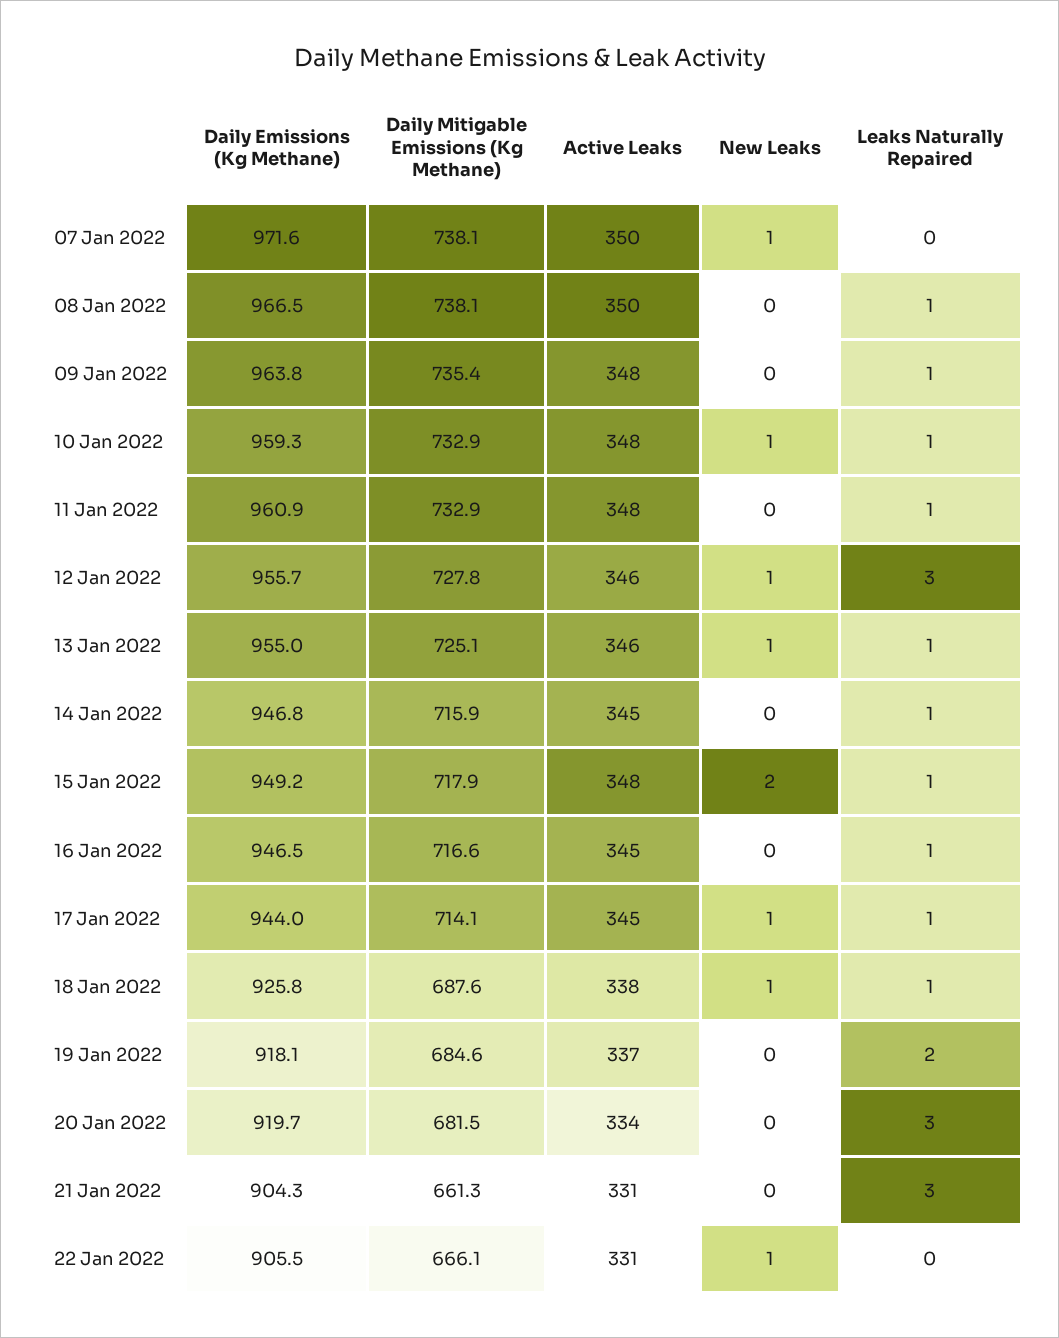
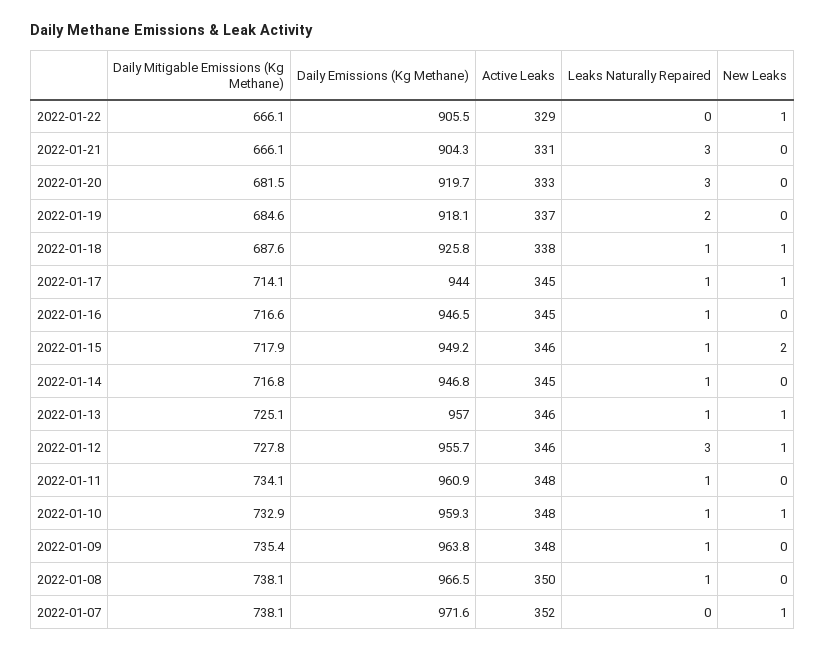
  {
    "Daily Emissions (Kg Methane)": {
      "07 Jan 2022": 971.6,
      "08 Jan 2022": 966.5,
      "09 Jan 2022": 963.8,
      "10 Jan 2022": 959.3,
      "11 Jan 2022": 960.9,
      "12 Jan 2022": 955.7,
-     "13 Jan 2022": 955,
+     "13 Jan 2022": 957,
      "14 Jan 2022": 946.8,
      "15 Jan 2022": 949.2,
      "16 Jan 2022": 946.5,
      "17 Jan 2022": 944,
      "18 Jan 2022": 925.8,
      "19 Jan 2022": 918.1,
      "20 Jan 2022": 919.7,
      "21 Jan 2022": 904.3,
      "22 Jan 2022": 905.5
    },
    "Daily Mitigable Emissions (Kg Methane)": {
      "07 Jan 2022": 738.1,
      "08 Jan 2022": 738.1,
      "09 Jan 2022": 735.4,
      "10 Jan 2022": 732.9,
-     "11 Jan 2022": 732.9,
+     "11 Jan 2022": 734.1,
      "12 Jan 2022": 727.8,
      "13 Jan 2022": 725.1,
-     "14 Jan 2022": 715.9,
+     "14 Jan 2022": 716.8,
      "15 Jan 2022": 717.9,
      "16 Jan 2022": 716.6,
      "17 Jan 2022": 714.1,
      "18 Jan 2022": 687.6,
      "19 Jan 2022": 684.6,
      "20 Jan 2022": 681.5,
-     "21 Jan 2022": 661.3,
+     "21 Jan 2022": 666.1,
      "22 Jan 2022": 666.1
    },
    "Active Leaks": {
-     "07 Jan 2022": 350,
+     "07 Jan 2022": 352,
      "08 Jan 2022": 350,
      "09 Jan 2022": 348,
      "10 Jan 2022": 348,
      "11 Jan 2022": 348,
      "12 Jan 2022": 346,
      "13 Jan 2022": 346,
      "14 Jan 2022": 345,
-     "15 Jan 2022": 348,
+     "15 Jan 2022": 346,
      "16 Jan 2022": 345,
      "17 Jan 2022": 345,
      "18 Jan 2022": 338,
      "19 Jan 2022": 337,
-     "20 Jan 2022": 334,
+     "20 Jan 2022": 333,
      "21 Jan 2022": 331,
-     "22 Jan 2022": 331
+     "22 Jan 2022": 329
    },
    "New Leaks": {
      "07 Jan 2022": 1,
      "08 Jan 2022": 0,
      "09 Jan 2022": 0,
      "10 Jan 2022": 1,
      "11 Jan 2022": 0,
      "12 Jan 2022": 1,
      "13 Jan 2022": 1,
      "14 Jan 2022": 0,
      "15 Jan 2022": 2,
      "16 Jan 2022": 0,
      "17 Jan 2022": 1,
      "18 Jan 2022": 1,
      "19 Jan 2022": 0,
      "20 Jan 2022": 0,
      "21 Jan 2022": 0,
      "22 Jan 2022": 1
    },
    "Leaks Naturally Repaired": {
      "07 Jan 2022": 0,
      "08 Jan 2022": 1,
      "09 Jan 2022": 1,
      "10 Jan 2022": 1,
      "11 Jan 2022": 1,
      "12 Jan 2022": 3,
      "13 Jan 2022": 1,
      "14 Jan 2022": 1,
      "15 Jan 2022": 1,
      "16 Jan 2022": 1,
      "17 Jan 2022": 1,
      "18 Jan 2022": 1,
      "19 Jan 2022": 2,
      "20 Jan 2022": 3,
      "21 Jan 2022": 3,
      "22 Jan 2022": 0
    }
  }

